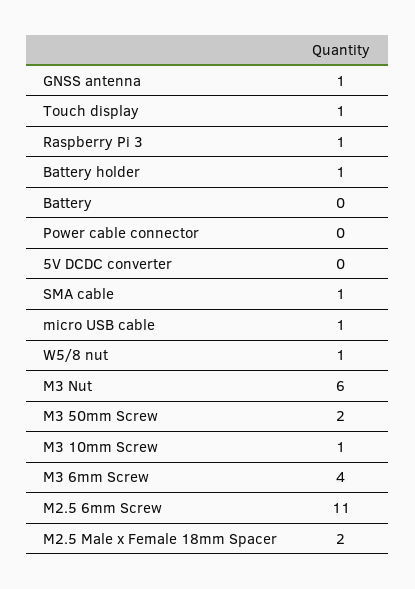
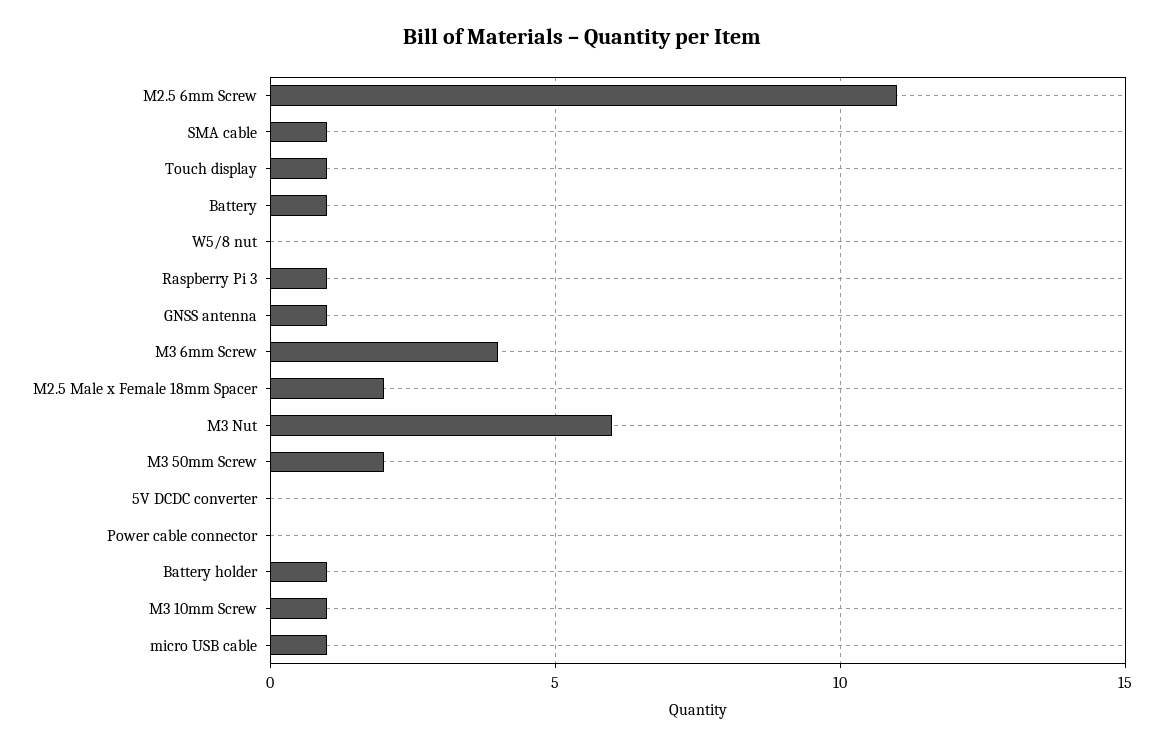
  {
    "GNSS antenna": 1,
    "Touch display": 1,
    "Raspberry Pi 3": 1,
    "Battery holder": 1,
-   "Battery": 0,
+   "Battery": 1,
    "Power cable connector": 0,
    "5V DCDC converter": 0,
    "SMA cable": 1,
    "micro USB cable": 1,
-   "W5/8 nut": 1,
+   "W5/8 nut": 0,
    "M3 Nut": 6,
    "M3 50mm Screw": 2,
    "M3 10mm Screw": 1,
    "M3 6mm Screw": 4,
    "M2.5 6mm Screw": 11,
    "M2.5 Male x Female 18mm Spacer": 2
  }

